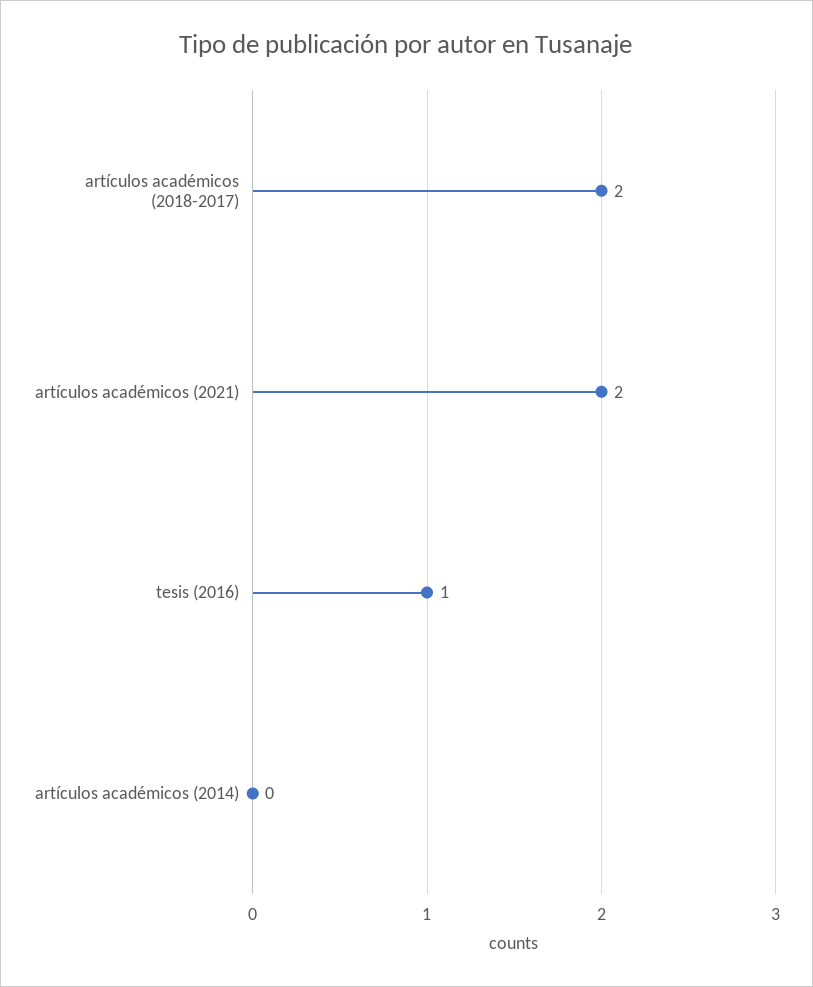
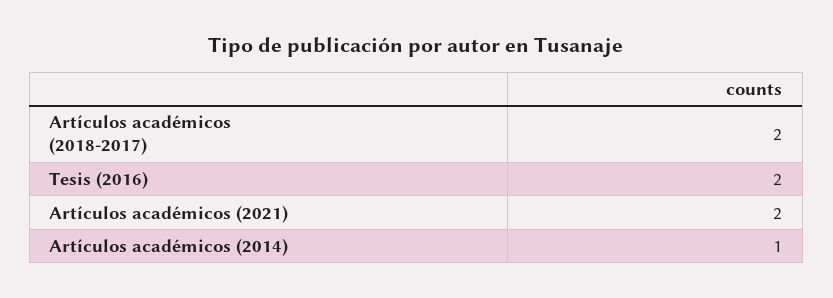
  {
    "artículos académicos (2018-2017)": 2,
    "artículos académicos (2021)": 2,
-   "tesis (2016)": 1,
+   "tesis (2016)": 2,
-   "artículos académicos (2014)": 0
+   "artículos académicos (2014)": 1
  }

